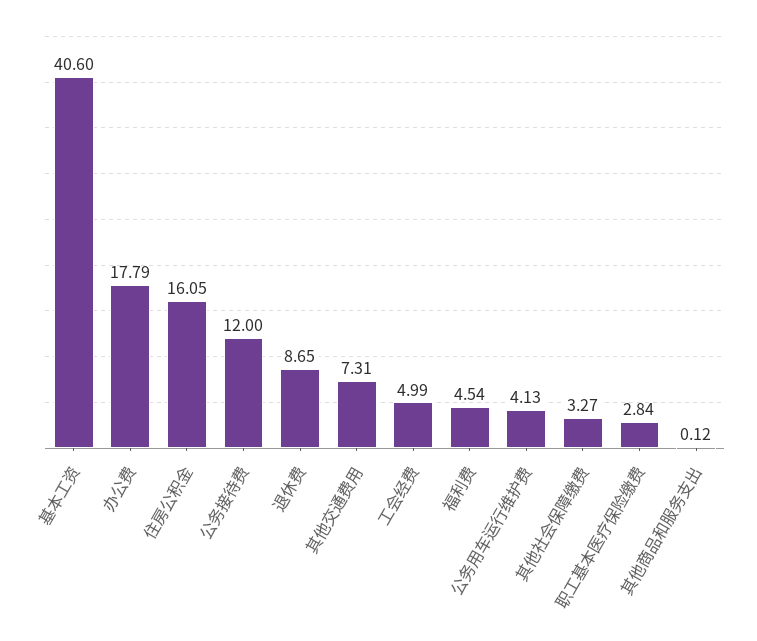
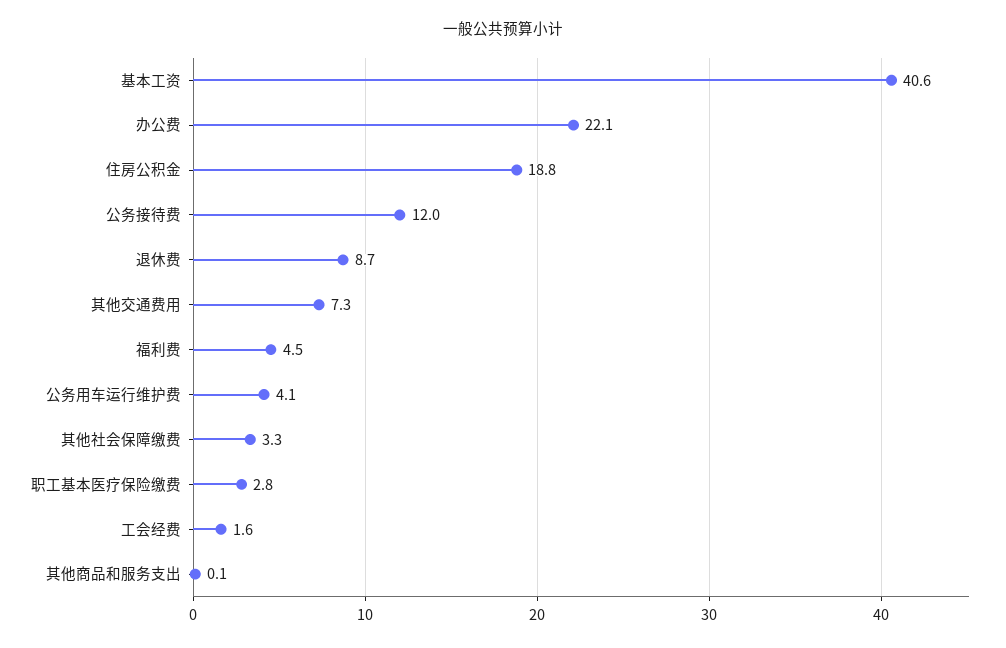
  {
    "基本工资": 40.6,
-   "办公费": 17.79,
+   "办公费": 22.1,
-   "住房公积金": 16.05,
+   "住房公积金": 18.8,
    "公务接待费": 12,
    "退休费": 8.65,
    "其他交通费用": 7.31,
-   "工会经费": 4.99,
+   "工会经费": 1.6,
    "福利费": 4.54,
    "公务用车运行维护费": 4.13,
    "其他社会保障缴费": 3.27,
    "职工基本医疗保险缴费": 2.84,
    "其他商品和服务支出": 0.12
  }

